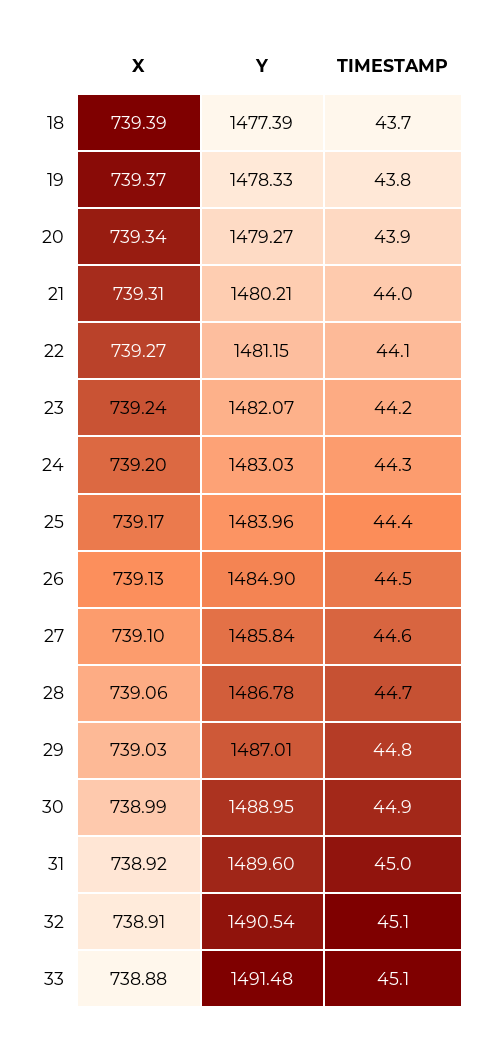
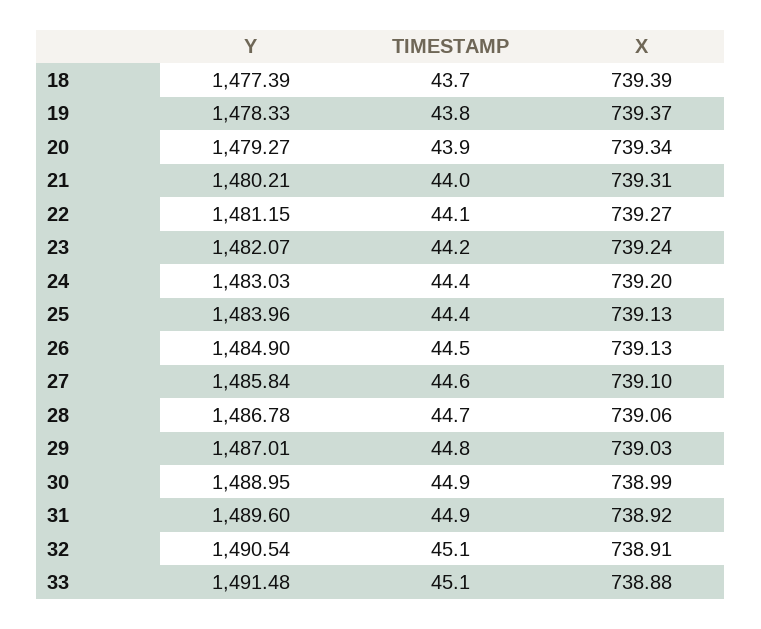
  {
    "X": {
      "18": 739.39,
      "19": 739.37,
      "20": 739.34,
      "21": 739.31,
      "22": 739.27,
      "23": 739.24,
      "24": 739.2,
-     "25": 739.17,
+     "25": 739.13,
      "26": 739.13,
      "27": 739.1,
      "28": 739.06,
      "29": 739.03,
      "30": 738.99,
      "31": 738.92,
      "32": 738.91,
      "33": 738.88
    },
    "Y": {
      "18": 1477.39,
      "19": 1478.33,
      "20": 1479.27,
      "21": 1480.21,
      "22": 1481.15,
      "23": 1482.07,
      "24": 1483.03,
      "25": 1483.96,
      "26": 1484.9,
      "27": 1485.84,
      "28": 1486.78,
      "29": 1487.01,
      "30": 1488.95,
      "31": 1489.6,
      "32": 1490.54,
      "33": 1491.48
    },
    "TIMESTAMP": {
      "18": 43.7,
      "19": 43.8,
      "20": 43.9,
      "21": 44,
      "22": 44.1,
      "23": 44.2,
-     "24": 44.3,
+     "24": 44.4,
      "25": 44.4,
      "26": 44.5,
      "27": 44.6,
      "28": 44.7,
      "29": 44.8,
      "30": 44.9,
-     "31": 45,
+     "31": 44.9,
      "32": 45.1,
      "33": 45.1
    }
  }

